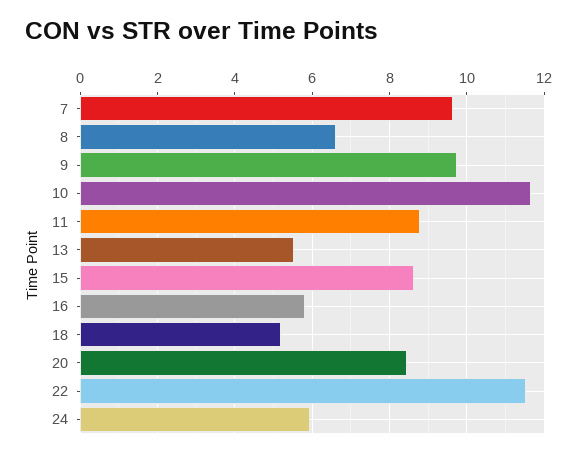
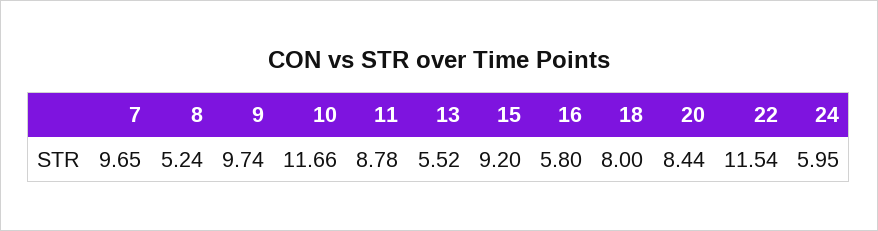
  {
    "7": 9.65,
-   "8": 6.6,
+   "8": 5.24,
    "9": 9.74,
    "10": 11.66,
    "11": 8.78,
    "13": 5.52,
-   "15": 8.6,
+   "15": 9.2,
    "16": 5.8,
-   "18": 5.2,
+   "18": 8,
    "20": 8.44,
    "22": 11.54,
    "24": 5.95
  }

